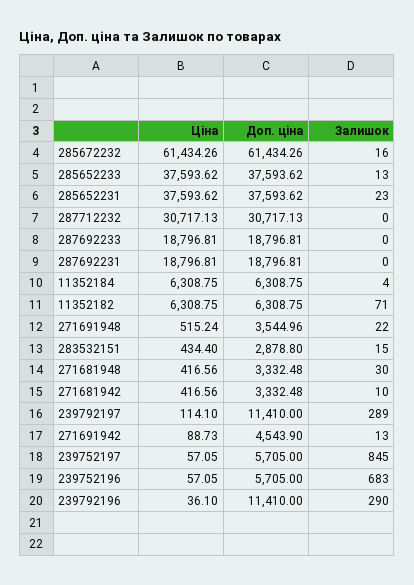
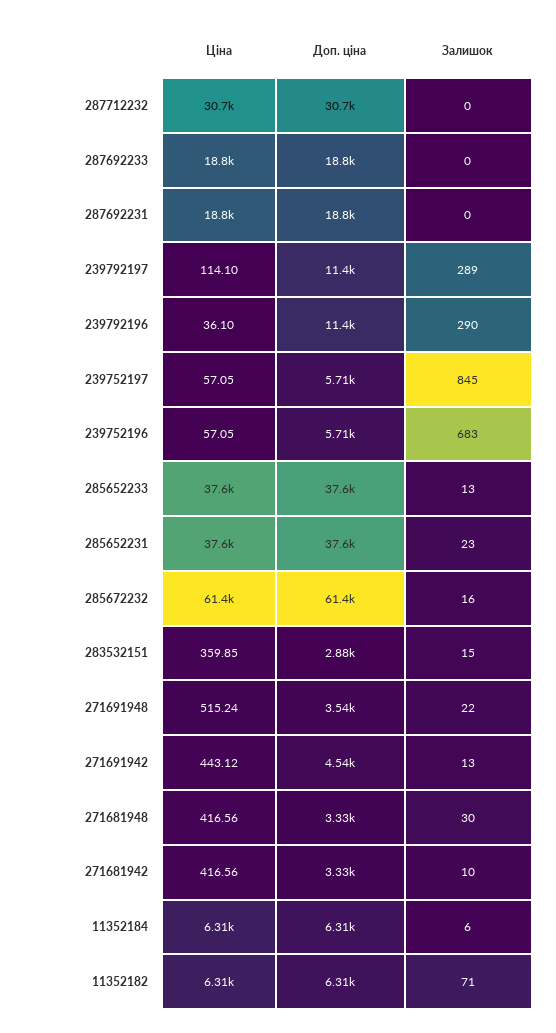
  {
    "Ціна": {
      "285672232": 61434.26,
      "285652233": 37593.62,
      "285652231": 37593.62,
      "287712232": 30717.13,
      "287692233": 18796.81,
      "287692231": 18796.81,
      "11352184": 6308.75,
      "11352182": 6308.75,
      "271691948": 515.24,
-     "283532151": 434.4,
+     "283532151": 359.85,
      "271681948": 416.56,
      "271681942": 416.56,
      "239792197": 114.1,
-     "271691942": 88.73,
+     "271691942": 443.12,
      "239752197": 57.05,
      "239752196": 57.05,
      "239792196": 36.1
    },
    "Доп. ціна": {
      "285672232": 61434.26,
      "285652233": 37593.62,
      "285652231": 37593.62,
      "287712232": 30717.13,
      "287692233": 18796.81,
      "287692231": 18796.81,
      "11352184": 6308.75,
      "11352182": 6308.75,
      "271691948": 3544.96,
      "283532151": 2878.8,
      "271681948": 3332.48,
      "271681942": 3332.48,
      "239792197": 11410,
      "271691942": 4543.9,
      "239752197": 5705,
      "239752196": 5705,
      "239792196": 11410
    },
    "Залишок": {
      "285672232": 16,
      "285652233": 13,
      "285652231": 23,
      "287712232": 0,
      "287692233": 0,
      "287692231": 0,
-     "11352184": 4,
+     "11352184": 6,
      "11352182": 71,
      "271691948": 22,
      "283532151": 15,
      "271681948": 30,
      "271681942": 10,
      "239792197": 289,
      "271691942": 13,
      "239752197": 845,
      "239752196": 683,
      "239792196": 290
    }
  }

